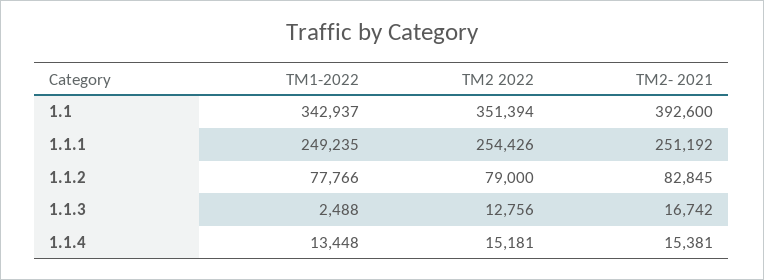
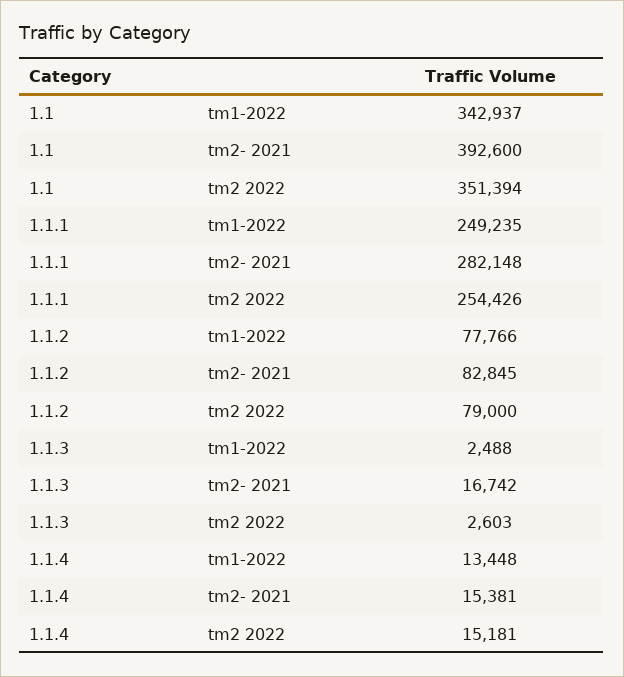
  {
    "TM1-2022": {
      "1.1": 342937,
      "1.1.1": 249235,
      "1.1.2": 77766,
      "1.1.3": 2488,
      "1.1.4": 13448
    },
    "TM2 2022": {
      "1.1": 351394,
      "1.1.1": 254426,
      "1.1.2": 79000,
-     "1.1.3": 12756,
+     "1.1.3": 2603,
      "1.1.4": 15181
    },
    "TM2- 2021": {
      "1.1": 392600,
-     "1.1.1": 251192,
+     "1.1.1": 282148,
      "1.1.2": 82845,
      "1.1.3": 16742,
      "1.1.4": 15381
    }
  }

